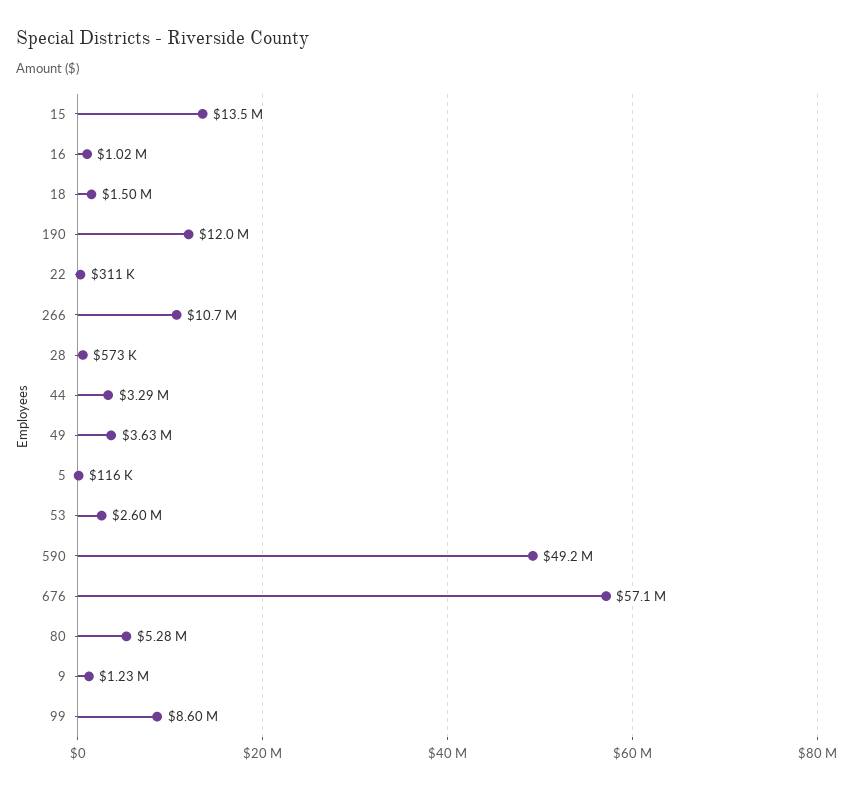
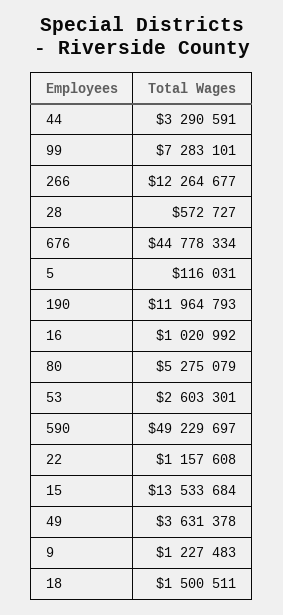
  {
    "15": 13533684,
    "16": 1020992,
    "18": 1500511,
    "190": 11964793,
-   "22": 311000,
+   "22": 1157608,
-   "266": 10700000,
+   "266": 12264677,
    "28": 572727,
    "44": 3290591,
    "49": 3631378,
    "5": 116031,
    "53": 2603301,
    "590": 49229697,
-   "676": 57100000,
+   "676": 44778334,
    "80": 5275079,
    "9": 1227483,
-   "99": 8600000
+   "99": 7283101
  }

